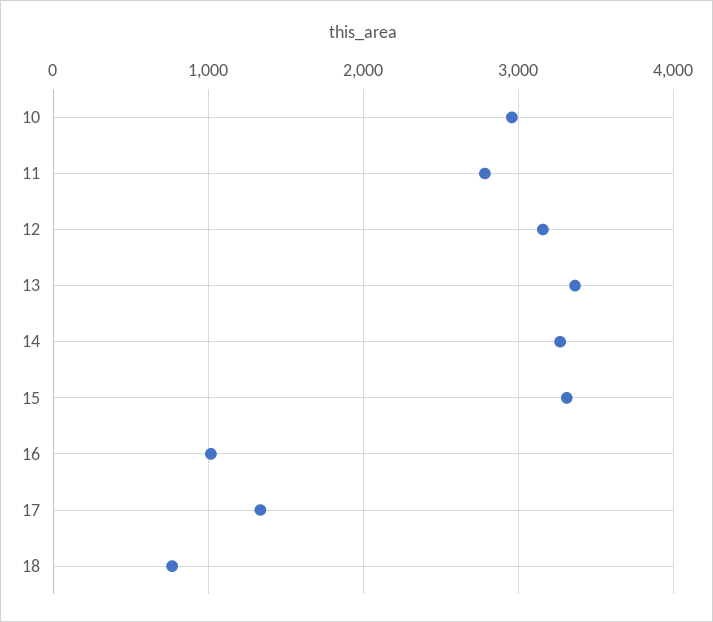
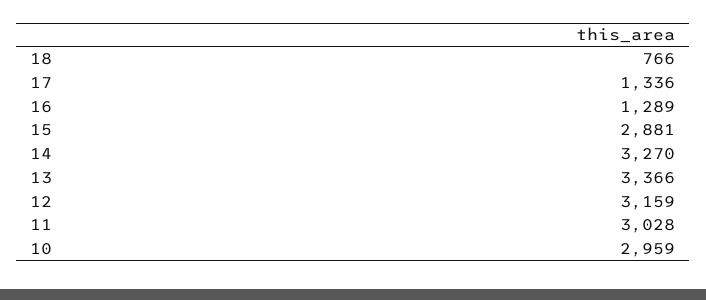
  {
    "10": 2959,
-   "11": 2800,
+   "11": 3028,
    "12": 3159,
    "13": 3366,
    "14": 3270,
-   "15": 3300,
+   "15": 2881,
-   "16": 1000,
+   "16": 1289,
    "17": 1336,
    "18": 766
  }

